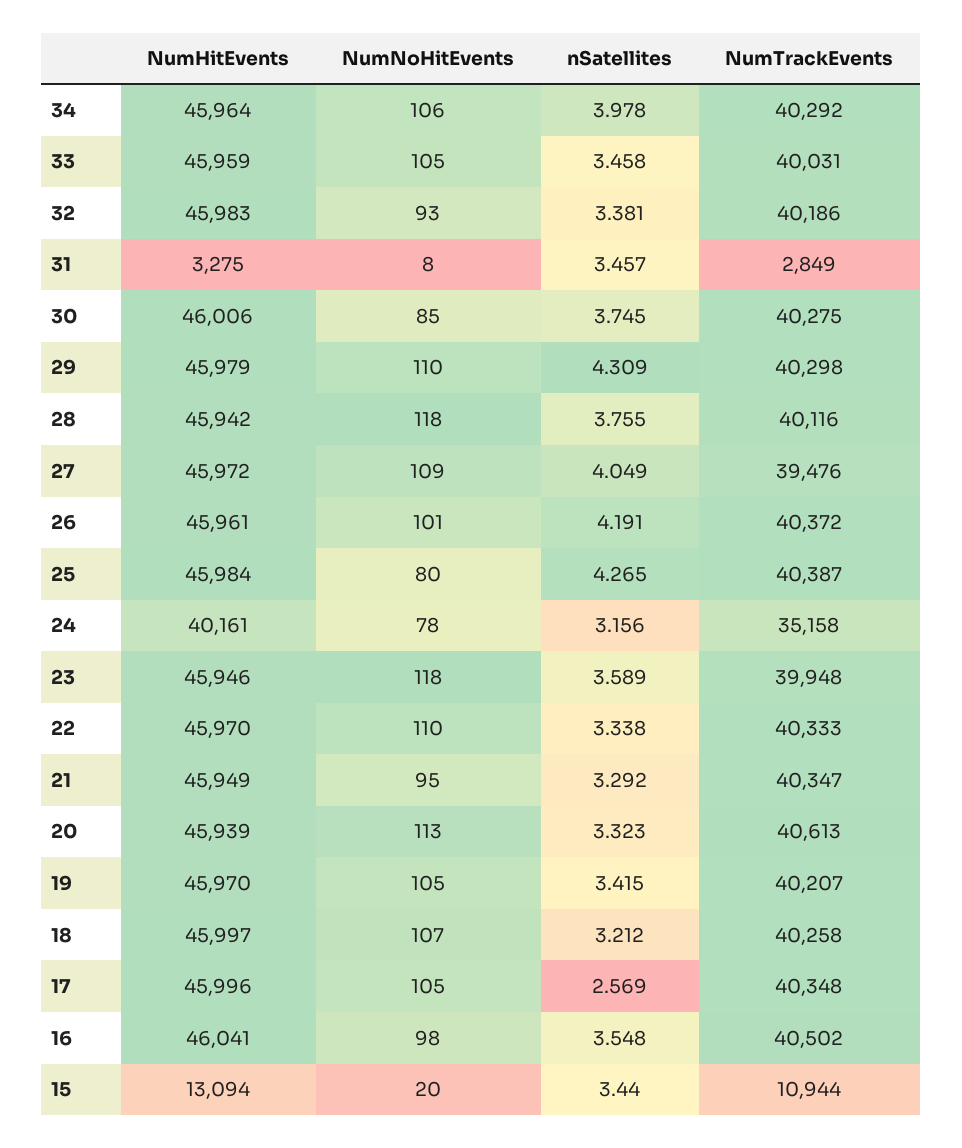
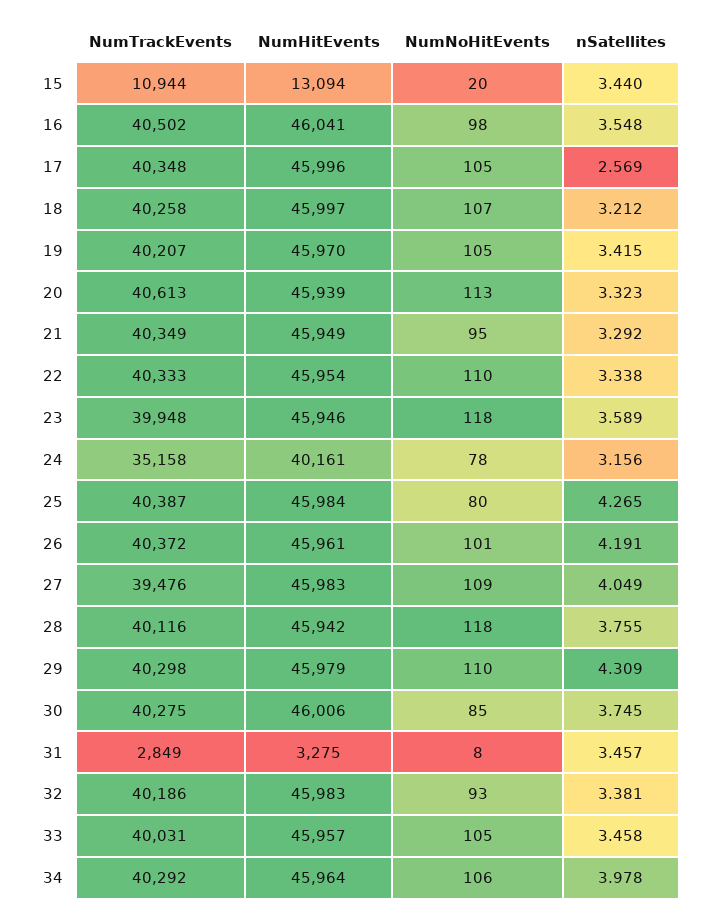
  {
    "NumHitEvents": {
      "34": 45964,
-     "33": 45959,
+     "33": 45957,
      "32": 45983,
      "31": 3275,
      "30": 46006,
      "29": 45979,
      "28": 45942,
-     "27": 45972,
+     "27": 45983,
      "26": 45961,
      "25": 45984,
      "24": 40161,
      "23": 45946,
-     "22": 45970,
+     "22": 45954,
      "21": 45949,
      "20": 45939,
      "19": 45970,
      "18": 45997,
      "17": 45996,
      "16": 46041,
      "15": 13094
    },
    "NumNoHitEvents": {
      "34": 106,
      "33": 105,
      "32": 93,
      "31": 8,
      "30": 85,
      "29": 110,
      "28": 118,
      "27": 109,
      "26": 101,
      "25": 80,
      "24": 78,
      "23": 118,
      "22": 110,
      "21": 95,
      "20": 113,
      "19": 105,
      "18": 107,
      "17": 105,
      "16": 98,
      "15": 20
    },
    "nSatellites": {
      "34": 3.978,
      "33": 3.458,
      "32": 3.381,
      "31": 3.457,
      "30": 3.745,
      "29": 4.309,
      "28": 3.755,
      "27": 4.049,
      "26": 4.191,
      "25": 4.265,
      "24": 3.156,
      "23": 3.589,
      "22": 3.338,
      "21": 3.292,
      "20": 3.323,
      "19": 3.415,
      "18": 3.212,
      "17": 2.569,
      "16": 3.548,
      "15": 3.44
    },
    "NumTrackEvents": {
      "34": 40292,
      "33": 40031,
      "32": 40186,
      "31": 2849,
      "30": 40275,
      "29": 40298,
      "28": 40116,
      "27": 39476,
      "26": 40372,
      "25": 40387,
      "24": 35158,
      "23": 39948,
      "22": 40333,
-     "21": 40347,
+     "21": 40349,
      "20": 40613,
      "19": 40207,
      "18": 40258,
      "17": 40348,
      "16": 40502,
      "15": 10944
    }
  }

